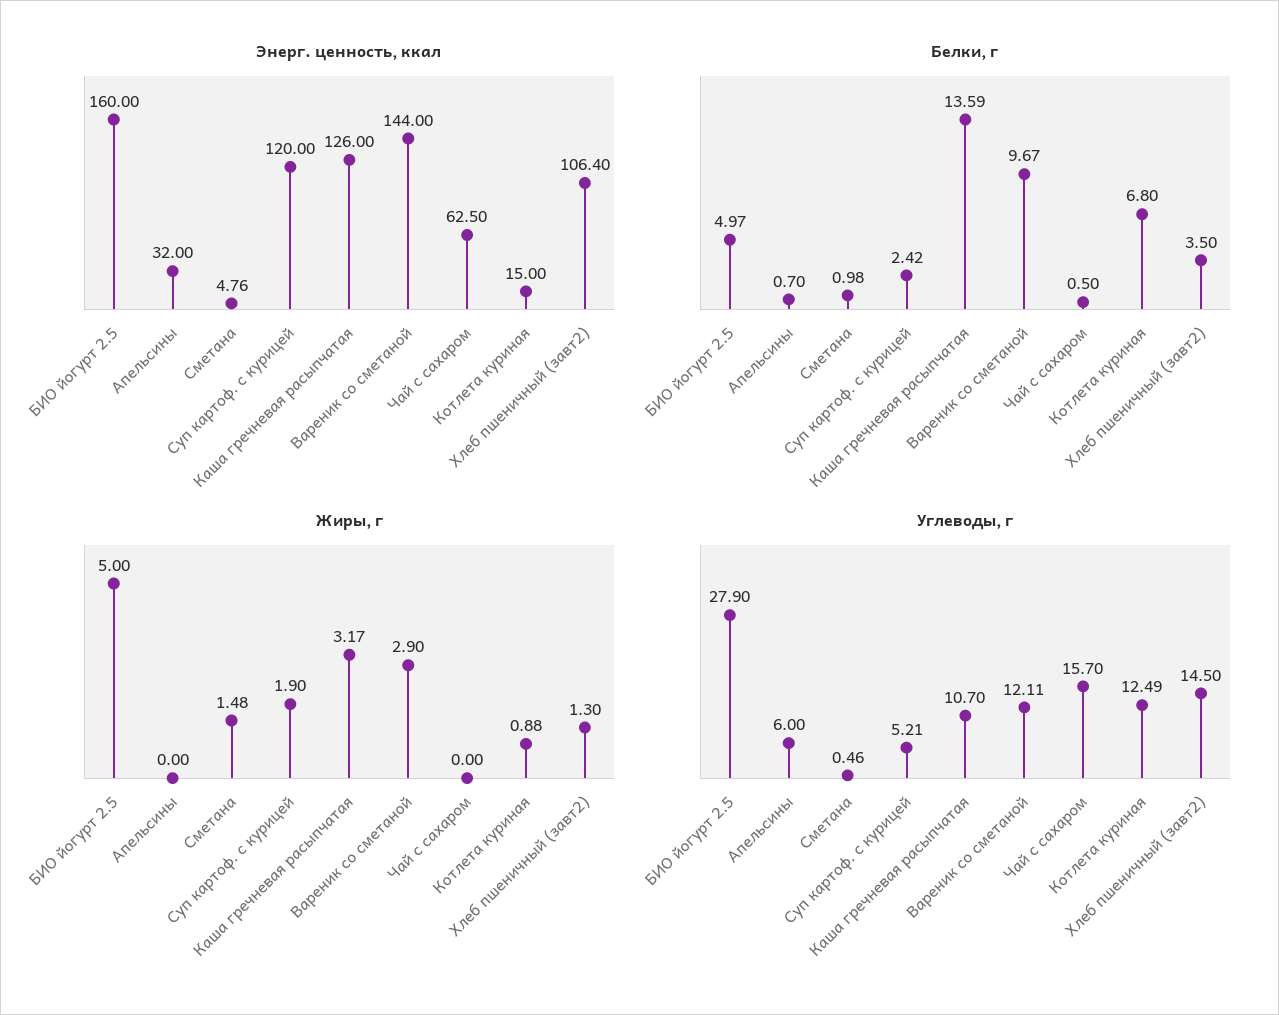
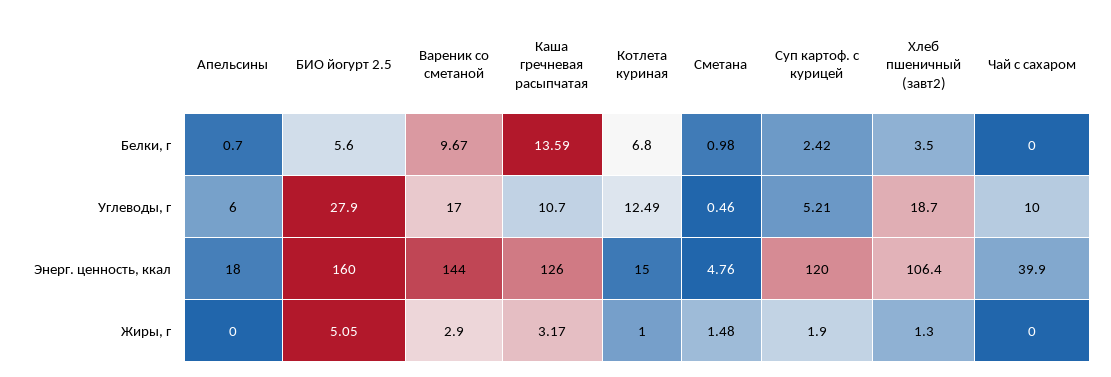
  {
    "Энерг. ценность, ккал": {
      "БИО йогурт 2.5": 160,
-     "Апельсины": 32,
+     "Апельсины": 18,
      "Сметана": 4.76,
      "Суп картоф. с курицей": 120,
      "Каша гречневая расыпчатая": 126,
      "Вареник со сметаной": 144,
-     "Чай с сахаром": 62.5,
+     "Чай с сахаром": 39.9,
      "Котлета куриная": 15,
      "Хлеб пшеничный (завт2)": 106.4
    },
    "Белки, г": {
-     "БИО йогурт 2.5": 4.97,
+     "БИО йогурт 2.5": 5.6,
      "Апельсины": 0.7,
      "Сметана": 0.98,
      "Суп картоф. с курицей": 2.42,
      "Каша гречневая расыпчатая": 13.59,
      "Вареник со сметаной": 9.67,
-     "Чай с сахаром": 0.5,
+     "Чай с сахаром": 0,
      "Котлета куриная": 6.8,
      "Хлеб пшеничный (завт2)": 3.5
    },
    "Жиры, г": {
-     "БИО йогурт 2.5": 5,
+     "БИО йогурт 2.5": 5.05,
      "Апельсины": 0,
      "Сметана": 1.48,
      "Суп картоф. с курицей": 1.9,
      "Каша гречневая расыпчатая": 3.17,
      "Вареник со сметаной": 2.9,
      "Чай с сахаром": 0,
-     "Котлета куриная": 0.88,
+     "Котлета куриная": 1,
      "Хлеб пшеничный (завт2)": 1.3
    },
    "Углеводы, г": {
      "БИО йогурт 2.5": 27.9,
      "Апельсины": 6,
      "Сметана": 0.46,
      "Суп картоф. с курицей": 5.21,
      "Каша гречневая расыпчатая": 10.7,
-     "Вареник со сметаной": 12.11,
+     "Вареник со сметаной": 17,
-     "Чай с сахаром": 15.7,
+     "Чай с сахаром": 10,
      "Котлета куриная": 12.49,
-     "Хлеб пшеничный (завт2)": 14.5
+     "Хлеб пшеничный (завт2)": 18.7
    }
  }

